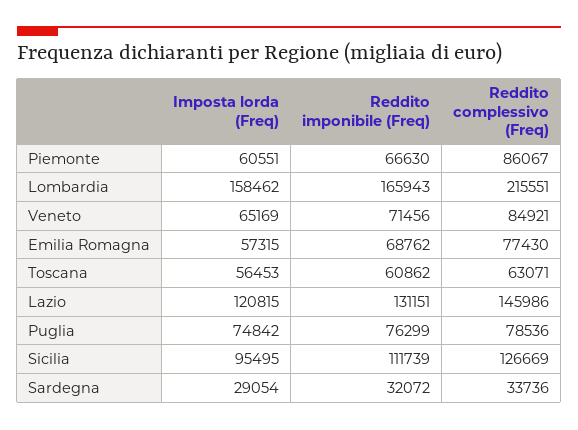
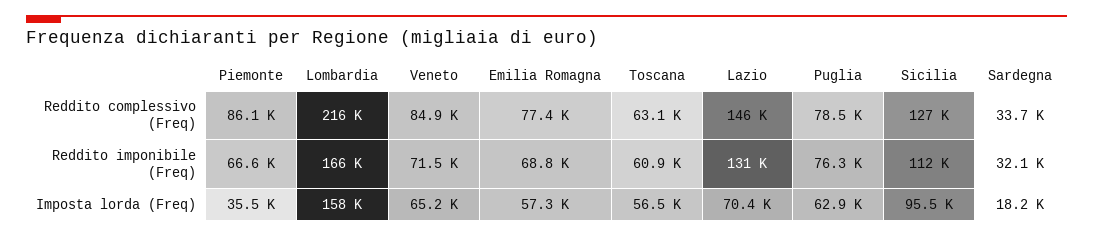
  {
    "Imposta lorda (Freq)": {
-     "Piemonte": 60551,
+     "Piemonte": 35500,
      "Lombardia": 158462,
      "Veneto": 65169,
      "Emilia Romagna": 57315,
      "Toscana": 56453,
-     "Lazio": 120815,
+     "Lazio": 70400,
-     "Puglia": 74842,
+     "Puglia": 62900,
      "Sicilia": 95495,
-     "Sardegna": 29054
+     "Sardegna": 18200
    },
    "Reddito imponibile (Freq)": {
      "Piemonte": 66630,
      "Lombardia": 165943,
      "Veneto": 71456,
      "Emilia Romagna": 68762,
      "Toscana": 60862,
      "Lazio": 131151,
      "Puglia": 76299,
      "Sicilia": 111739,
      "Sardegna": 32072
    },
    "Reddito complessivo (Freq)": {
      "Piemonte": 86067,
      "Lombardia": 215551,
      "Veneto": 84921,
      "Emilia Romagna": 77430,
      "Toscana": 63071,
      "Lazio": 145986,
      "Puglia": 78536,
      "Sicilia": 126669,
      "Sardegna": 33736
    }
  }

